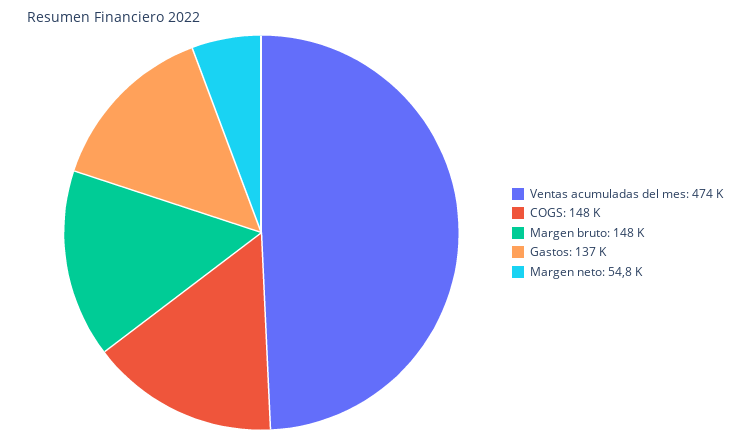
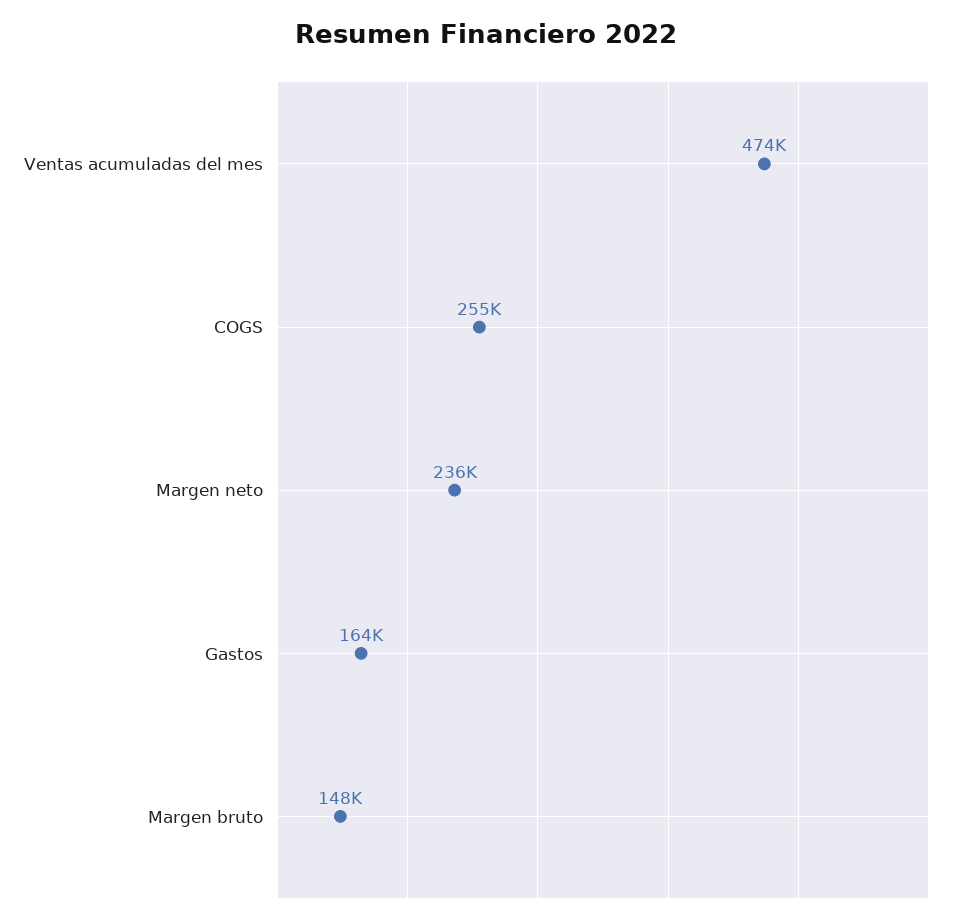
  {
    "Ventas acumuladas del mes": 474000,
-   "COGS": 148000,
+   "COGS": 255000,
    "Margen bruto": 148000,
-   "Gastos": 137000,
+   "Gastos": 164000,
-   "Margen neto": 54800
+   "Margen neto": 236000
  }

